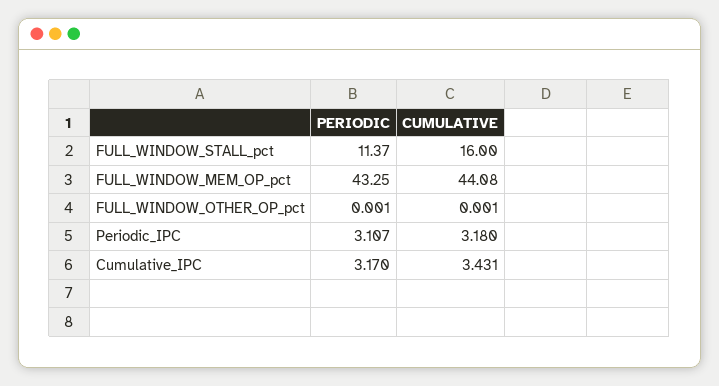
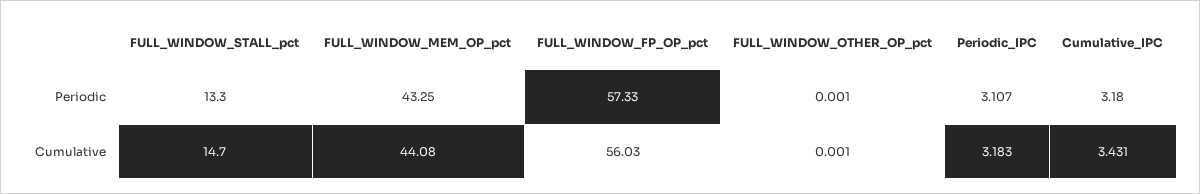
  {
    "PERIODIC": {
-     "FULL_WINDOW_STALL_pct": 11.37,
+     "FULL_WINDOW_STALL_pct": 13.3,
      "FULL_WINDOW_MEM_OP_pct": 43.25,
      "FULL_WINDOW_OTHER_OP_pct": 0.001,
      "Periodic_IPC": 3.107,
-     "Cumulative_IPC": 3.17
+     "Cumulative_IPC": 3.18,
+     "FULL_WINDOW_FP_OP_pct": 57.33
    },
    "CUMULATIVE": {
-     "FULL_WINDOW_STALL_pct": 16,
+     "FULL_WINDOW_STALL_pct": 14.7,
      "FULL_WINDOW_MEM_OP_pct": 44.08,
      "FULL_WINDOW_OTHER_OP_pct": 0.001,
-     "Periodic_IPC": 3.18,
+     "Periodic_IPC": 3.183,
-     "Cumulative_IPC": 3.431
+     "Cumulative_IPC": 3.431,
+     "FULL_WINDOW_FP_OP_pct": 56.03
    }
  }

